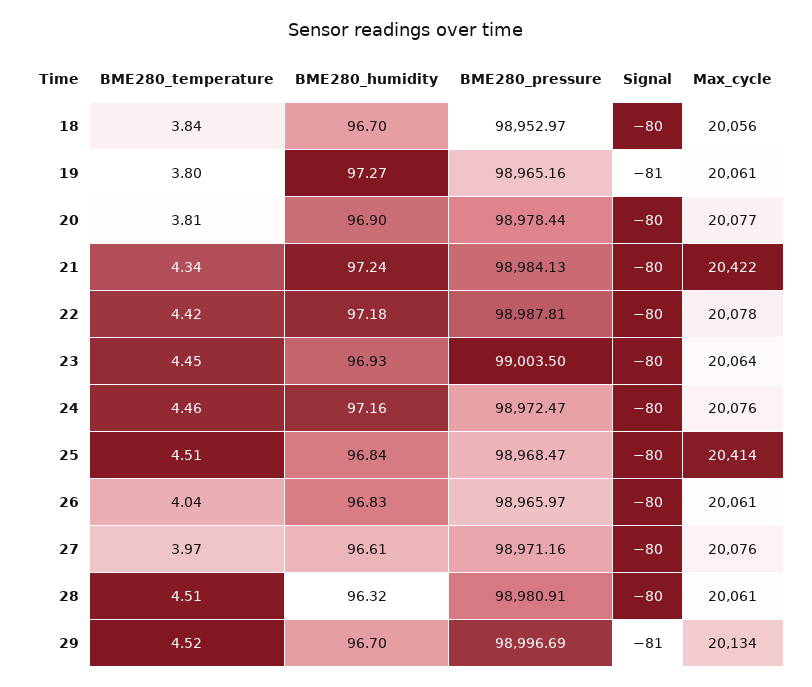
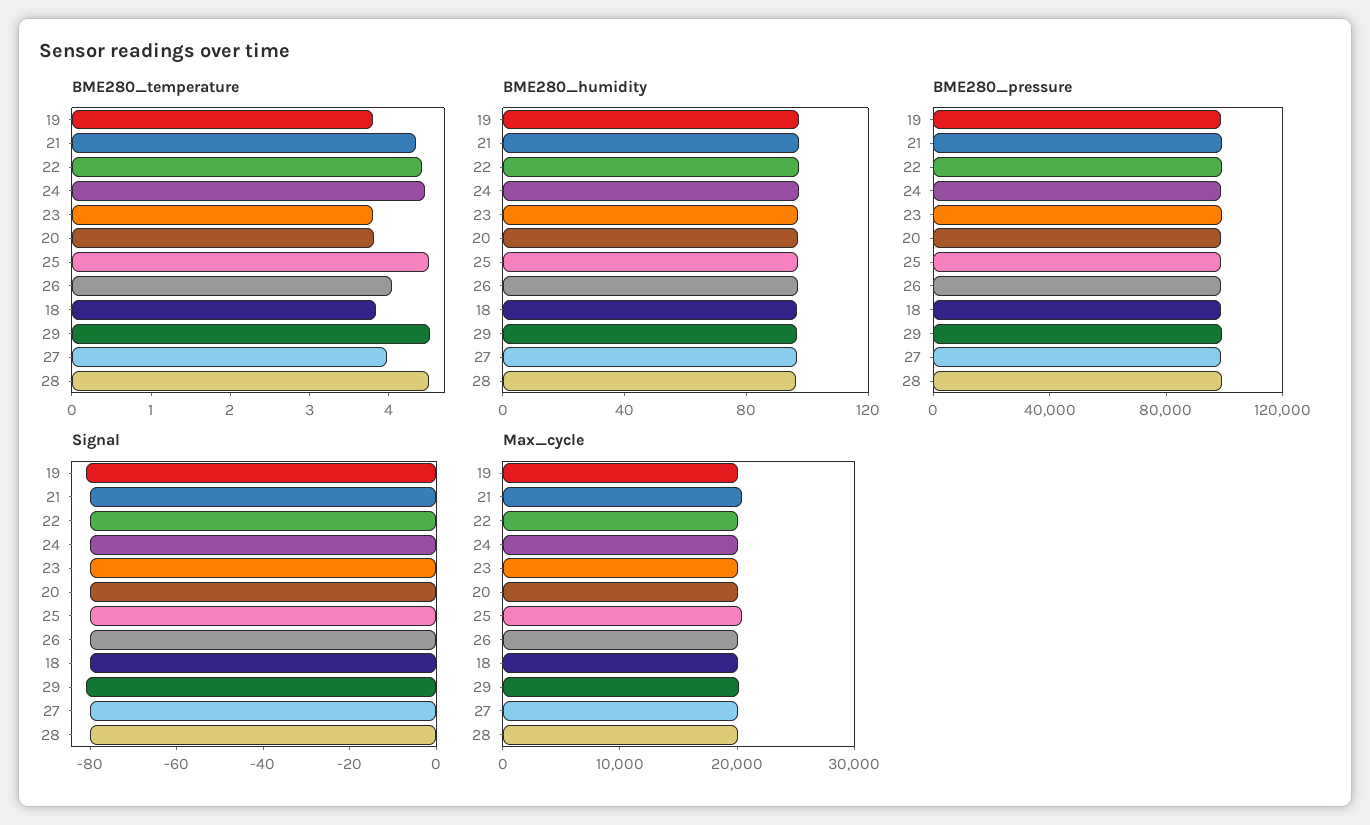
  {
    "BME280_temperature": {
      "18": 3.84,
      "19": 3.8,
      "20": 3.81,
      "21": 4.34,
      "22": 4.42,
-     "23": 4.45,
+     "23": 3.8,
      "24": 4.46,
      "25": 4.51,
      "26": 4.04,
      "27": 3.97,
      "28": 4.51,
      "29": 4.52
    },
    "BME280_humidity": {
      "18": 96.7,
      "19": 97.27,
      "20": 96.9,
      "21": 97.24,
      "22": 97.18,
      "23": 96.93,
      "24": 97.16,
      "25": 96.84,
      "26": 96.83,
      "27": 96.61,
      "28": 96.32,
      "29": 96.7
    },
    "BME280_pressure": {
      "18": 98952.97,
      "19": 98965.16,
      "20": 98978.44,
      "21": 98984.13,
      "22": 98987.81,
      "23": 99003.5,
      "24": 98972.47,
      "25": 98968.47,
      "26": 98965.97,
      "27": 98971.16,
      "28": 98980.91,
      "29": 98996.69
    },
    "Signal": {
      "18": -80,
      "19": -81,
      "20": -80,
      "21": -80,
      "22": -80,
      "23": -80,
      "24": -80,
      "25": -80,
      "26": -80,
      "27": -80,
      "28": -80,
      "29": -81
    },
    "Max_cycle": {
      "18": 20056,
      "19": 20061,
      "20": 20077,
      "21": 20422,
      "22": 20078,
      "23": 20064,
      "24": 20076,
      "25": 20414,
      "26": 20061,
      "27": 20076,
      "28": 20061,
      "29": 20134
    }
  }

